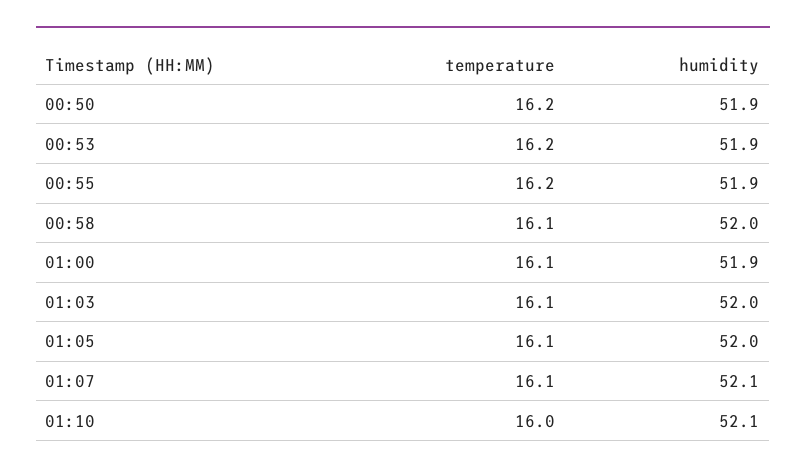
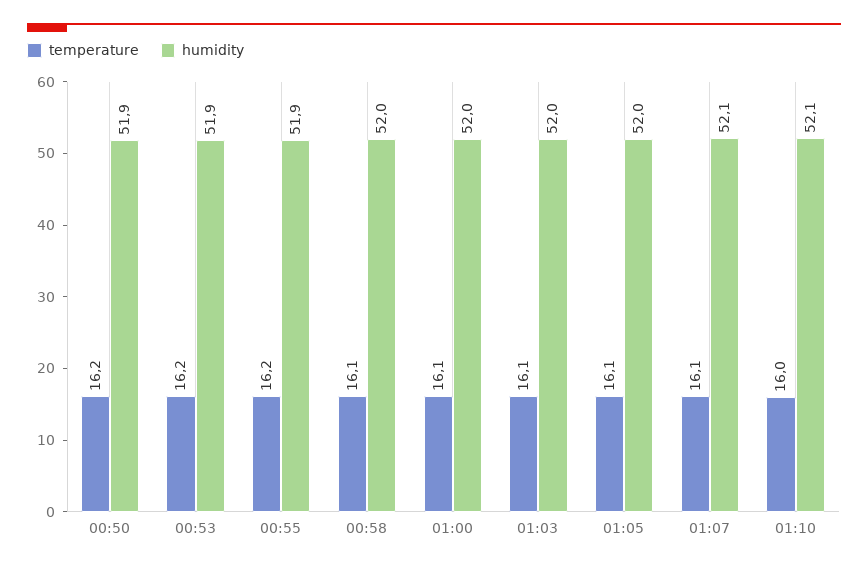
  {
    "temperature": {
      "00:50": 16.2,
      "00:53": 16.2,
      "00:55": 16.2,
      "00:58": 16.1,
      "01:00": 16.1,
      "01:03": 16.1,
      "01:05": 16.1,
      "01:07": 16.1,
      "01:10": 16
    },
    "humidity": {
      "00:50": 51.9,
      "00:53": 51.9,
      "00:55": 51.9,
      "00:58": 52,
-     "01:00": 51.9,
+     "01:00": 52,
      "01:03": 52,
      "01:05": 52,
      "01:07": 52.1,
      "01:10": 52.1
    }
  }

